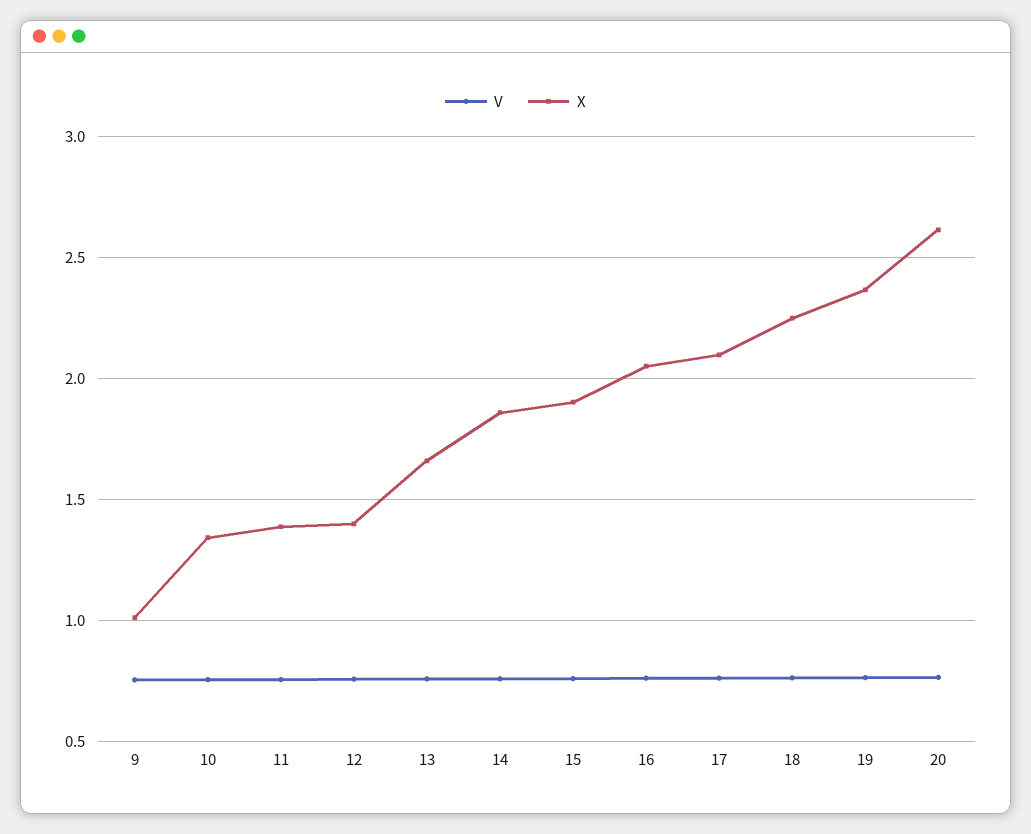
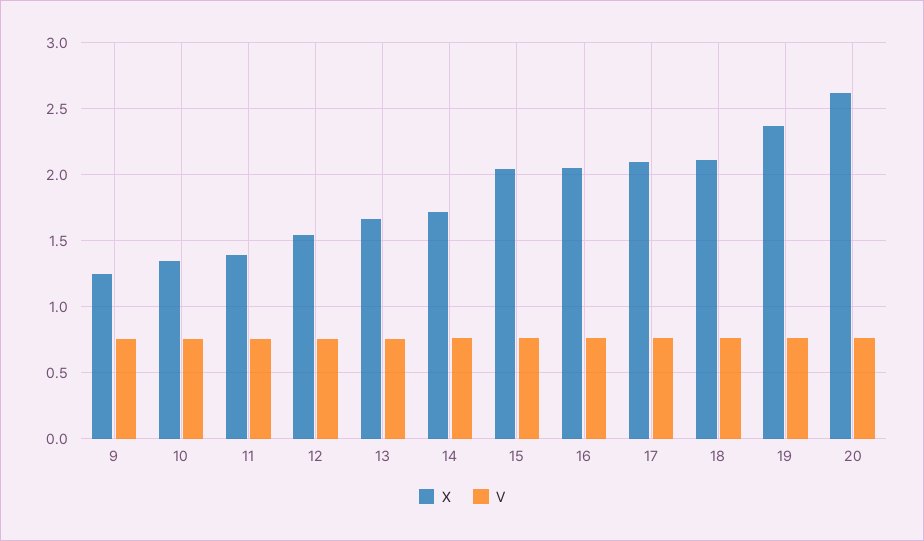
  {
    "V": {
      "9": 0.75,
      "10": 0.75,
      "11": 0.75,
      "12": 0.75,
      "13": 0.75,
      "14": 0.75,
      "15": 0.75,
      "16": 0.75,
      "17": 0.75,
      "18": 0.75,
      "19": 0.75,
      "20": 0.75
    },
    "X": {
-     "9": 1,
+     "9": 1.25,
      "10": 1.35,
      "11": 1.4,
-     "12": 1.4,
+     "12": 1.55,
      "13": 1.65,
-     "14": 1.85,
+     "14": 1.7,
-     "15": 1.9,
+     "15": 2.05,
      "16": 2.05,
      "17": 2.1,
-     "18": 2.25,
+     "18": 2.1,
      "19": 2.35,
      "20": 2.6
    }
  }

